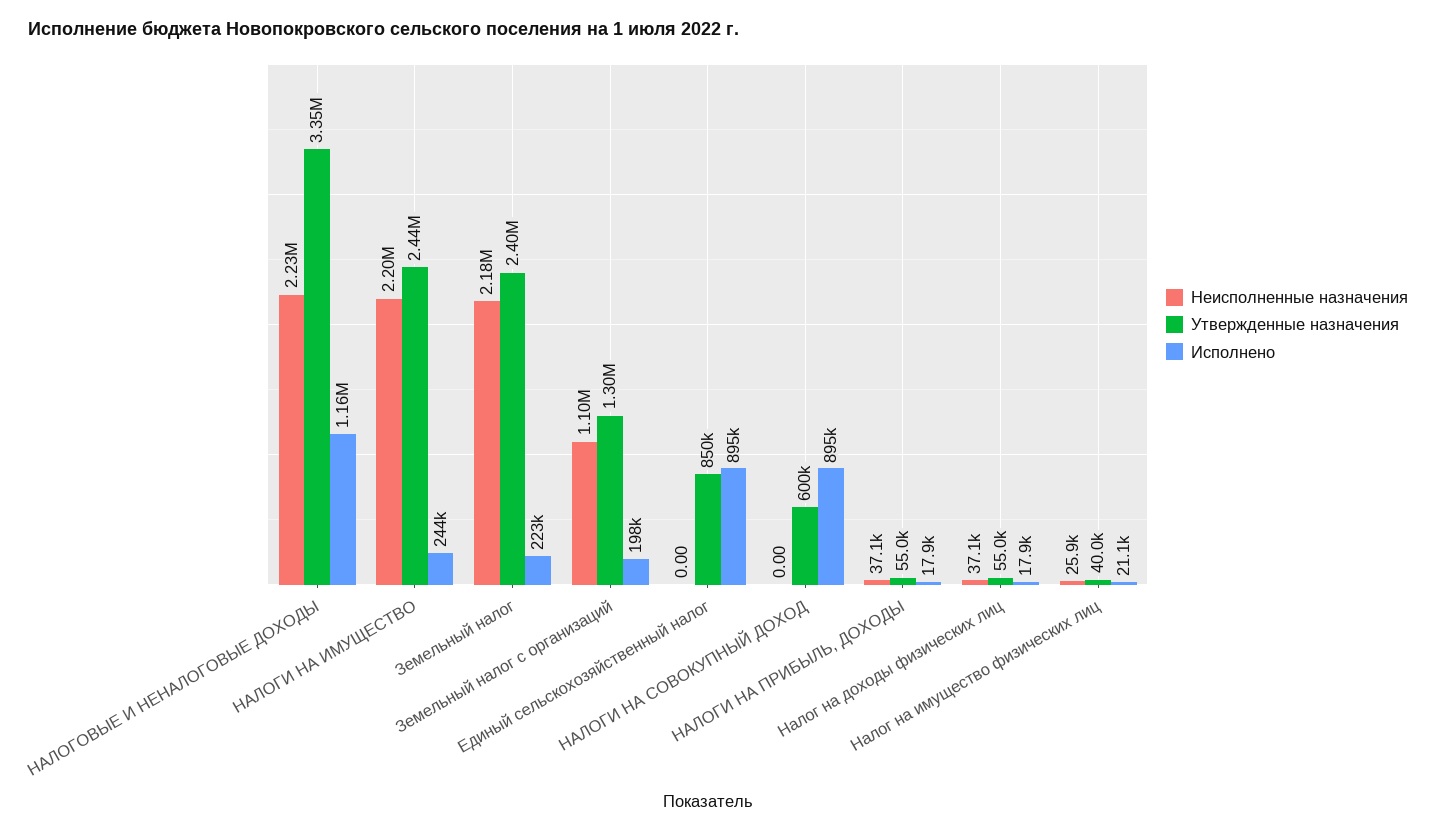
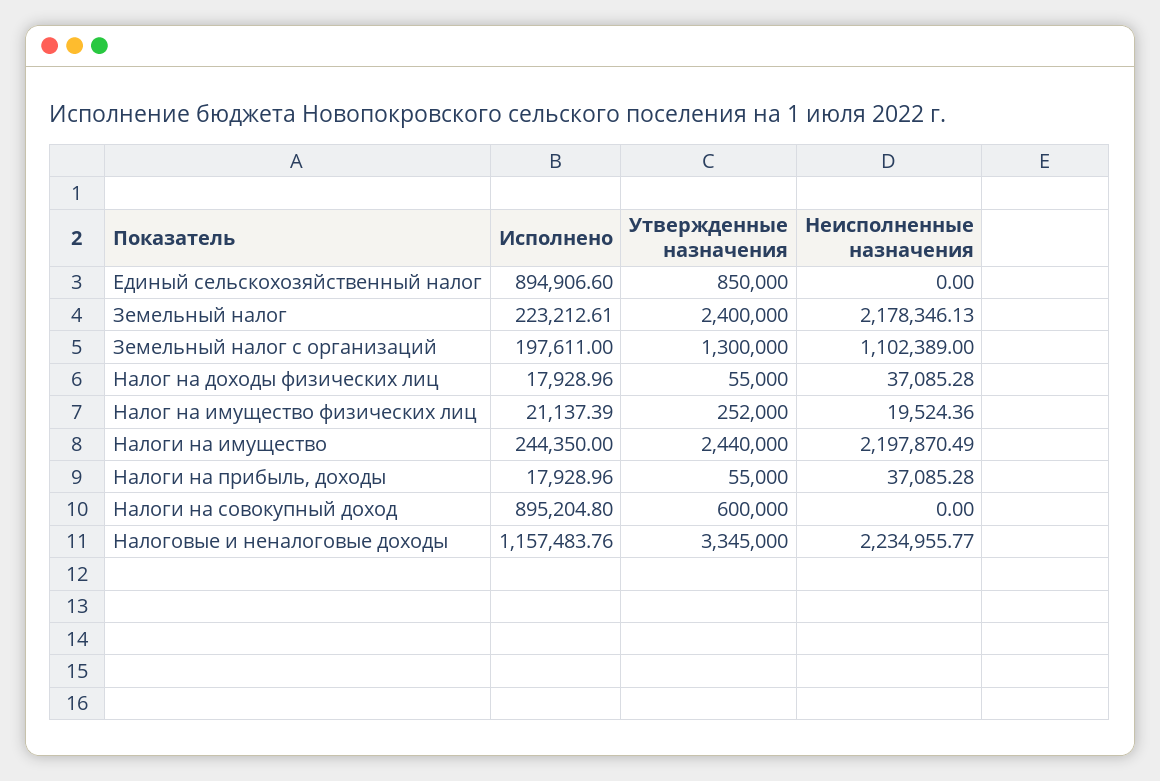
  {
    "Неисполненные назначения": {
      "НАЛОГОВЫЕ И НЕНАЛОГОВЫЕ ДОХОДЫ": 2234955.77,
      "НАЛОГИ НА ИМУЩЕСТВО": 2197870.49,
      "Земельный налог": 2178346.13,
      "Земельный налог с организаций": 1102389,
      "Единый сельскохозяйственный налог": 0,
      "НАЛОГИ НА СОВОКУПНЫЙ ДОХОД": 0,
      "НАЛОГИ НА ПРИБЫЛЬ, ДОХОДЫ": 37085.28,
      "Налог на доходы физических лиц": 37085.28,
-     "Налог на имущество физических лиц": 25900
+     "Налог на имущество физических лиц": 19524.36
    },
    "Утвержденные назначения": {
      "НАЛОГОВЫЕ И НЕНАЛОГОВЫЕ ДОХОДЫ": 3345000,
      "НАЛОГИ НА ИМУЩЕСТВО": 2440000,
      "Земельный налог": 2400000,
      "Земельный налог с организаций": 1300000,
      "Единый сельскохозяйственный налог": 850000,
      "НАЛОГИ НА СОВОКУПНЫЙ ДОХОД": 600000,
      "НАЛОГИ НА ПРИБЫЛЬ, ДОХОДЫ": 55000,
      "Налог на доходы физических лиц": 55000,
-     "Налог на имущество физических лиц": 40000
+     "Налог на имущество физических лиц": 252000
    },
    "Исполнено": {
      "НАЛОГОВЫЕ И НЕНАЛОГОВЫЕ ДОХОДЫ": 1157483.76,
      "НАЛОГИ НА ИМУЩЕСТВО": 244350,
      "Земельный налог": 223212.61,
      "Земельный налог с организаций": 197611,
      "Единый сельскохозяйственный налог": 894906.6,
      "НАЛОГИ НА СОВОКУПНЫЙ ДОХОД": 895204.8,
      "НАЛОГИ НА ПРИБЫЛЬ, ДОХОДЫ": 17928.96,
      "Налог на доходы физических лиц": 17928.96,
      "Налог на имущество физических лиц": 21137.39
    }
  }

